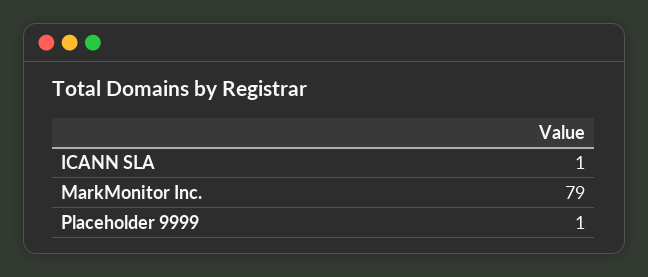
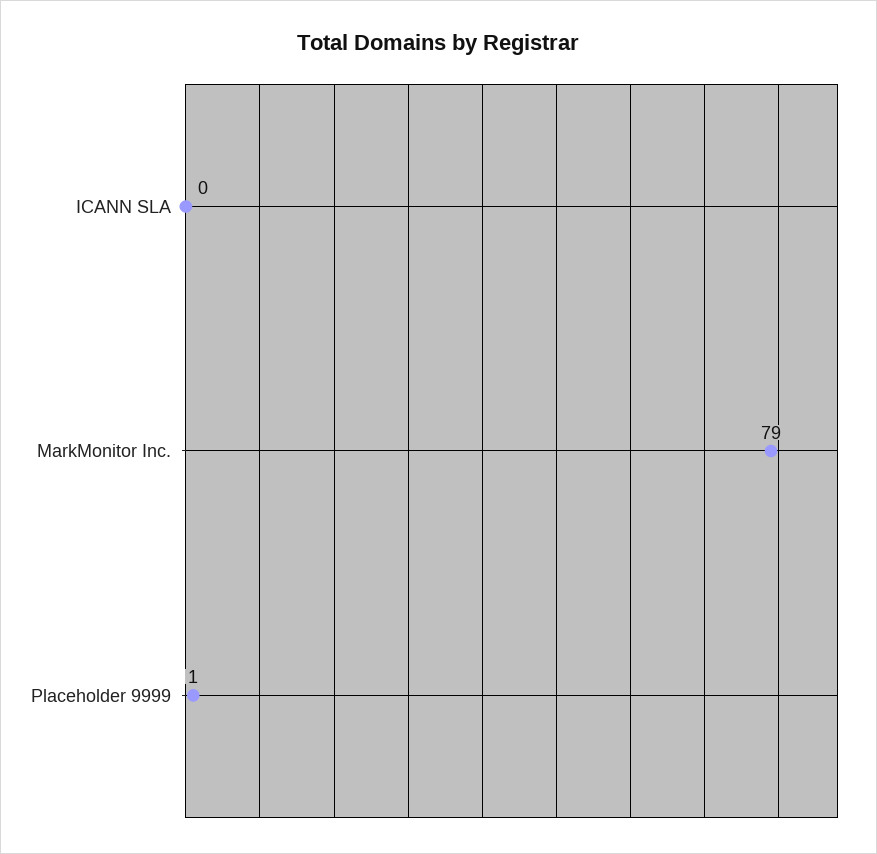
  {
-   "ICANN SLA": 1,
+   "ICANN SLA": 0,
    "MarkMonitor Inc.": 79,
    "Placeholder 9999": 1
  }

